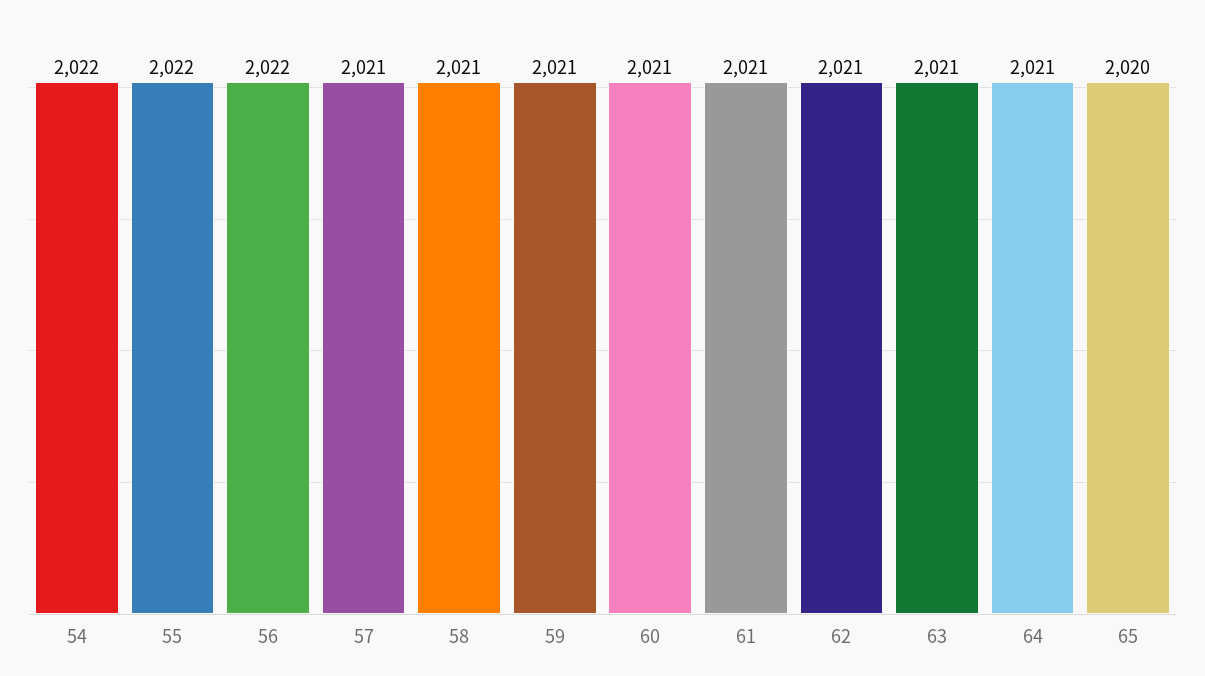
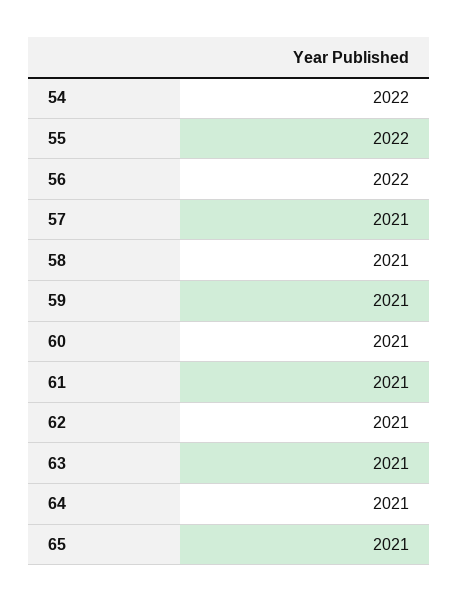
  {
    "54": 2022,
    "55": 2022,
    "56": 2022,
    "57": 2021,
    "58": 2021,
    "59": 2021,
    "60": 2021,
    "61": 2021,
    "62": 2021,
    "63": 2021,
    "64": 2021,
-   "65": 2020
+   "65": 2021
  }

